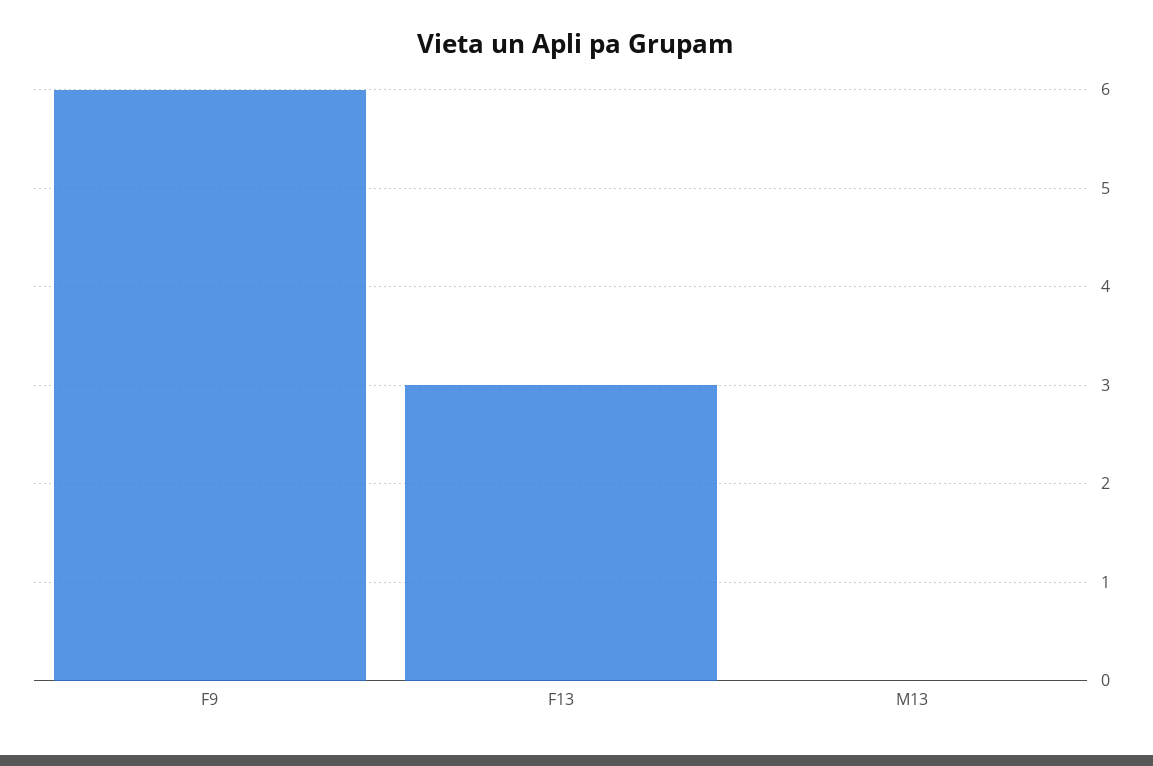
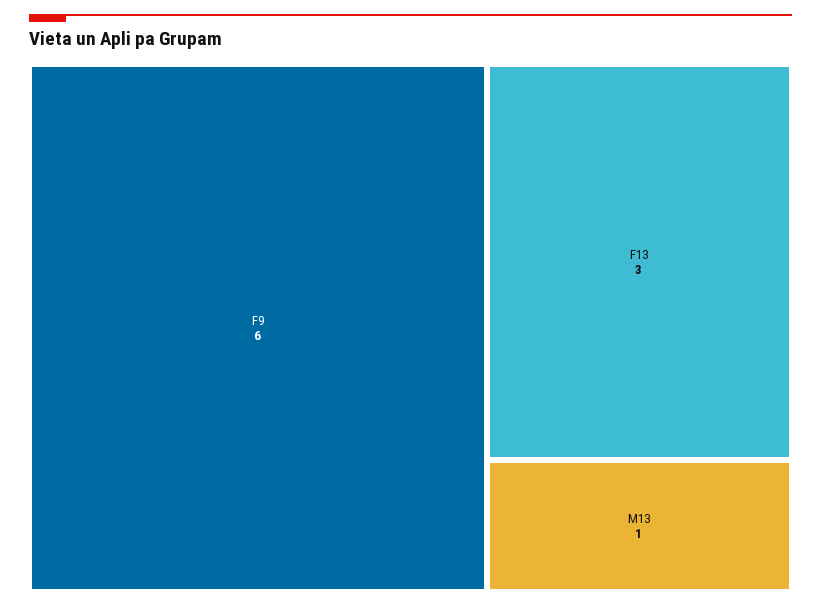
  {
    "F9": 6,
    "F13": 3,
-   "M13": 0
+   "M13": 1
  }

